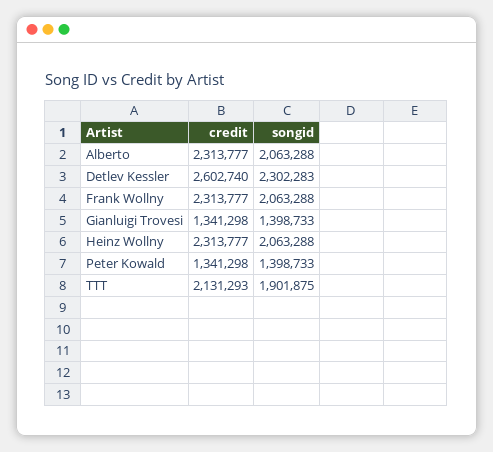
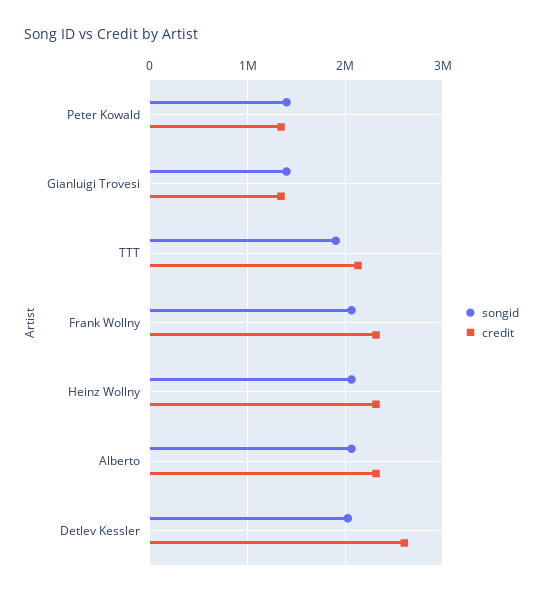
  {
    "credit": {
      "Alberto": 2313777,
      "Detlev Kessler": 2602740,
      "Frank Wollny": 2313777,
      "Gianluigi Trovesi": 1341298,
      "Heinz Wollny": 2313777,
      "Peter Kowald": 1341298,
      "TTT": 2131293
    },
    "songid": {
      "Alberto": 2063288,
-     "Detlev Kessler": 2302283,
+     "Detlev Kessler": 2000000,
      "Frank Wollny": 2063288,
      "Gianluigi Trovesi": 1398733,
      "Heinz Wollny": 2063288,
      "Peter Kowald": 1398733,
      "TTT": 1901875
    }
  }

